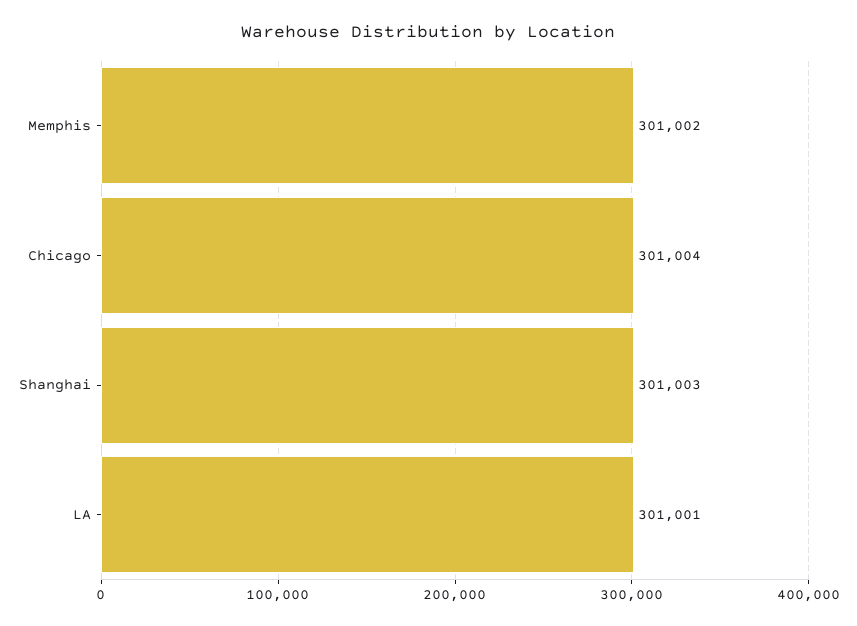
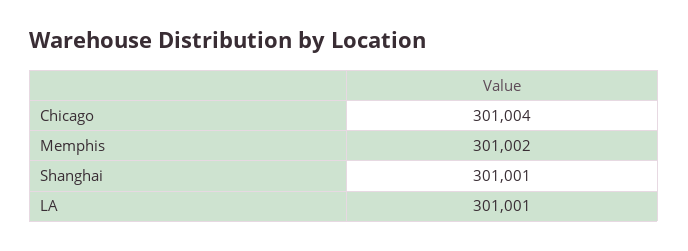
  {
    "Memphis": 301002,
    "Chicago": 301004,
-   "Shanghai": 301003,
+   "Shanghai": 301001,
    "LA": 301001
  }

